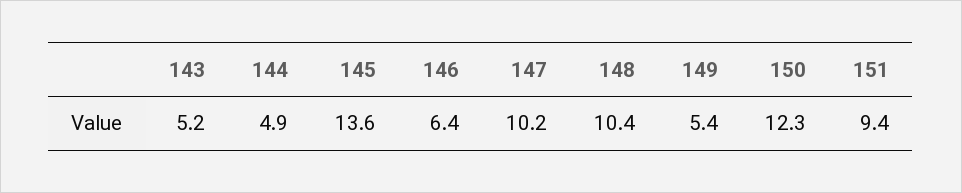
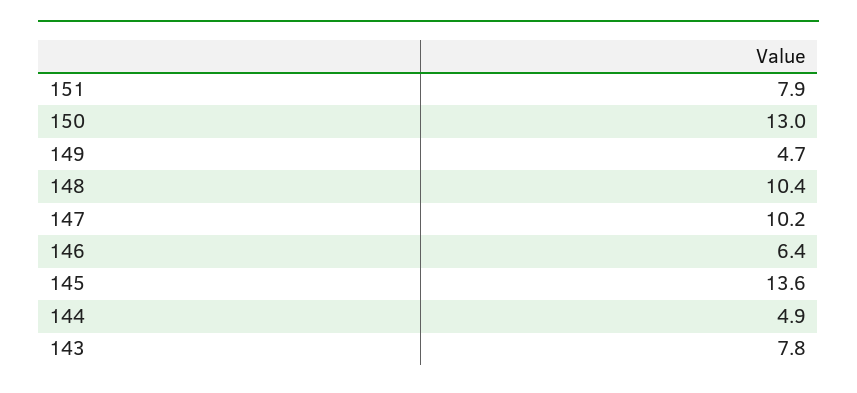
  {
-   "143": 5.2,
+   "143": 7.8,
    "144": 4.9,
    "145": 13.6,
    "146": 6.4,
    "147": 10.2,
    "148": 10.4,
-   "149": 5.4,
+   "149": 4.7,
-   "150": 12.3,
+   "150": 13,
-   "151": 9.4
+   "151": 7.9
  }

